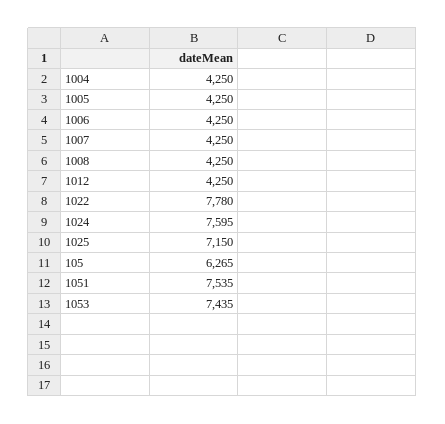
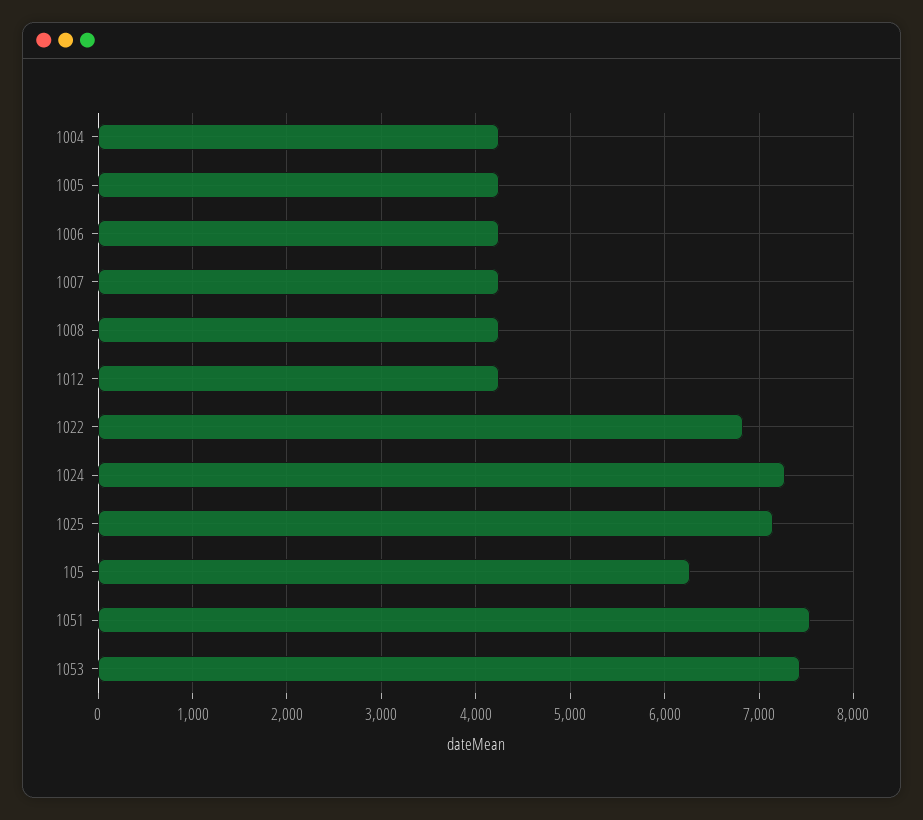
  {
    "1004": 4250,
    "1005": 4250,
    "1006": 4250,
    "1007": 4250,
    "1008": 4250,
    "1012": 4250,
-   "1022": 7780,
+   "1022": 6800,
-   "1024": 7595,
+   "1024": 7300,
    "1025": 7150,
    "105": 6265,
    "1051": 7535,
    "1053": 7435
  }

